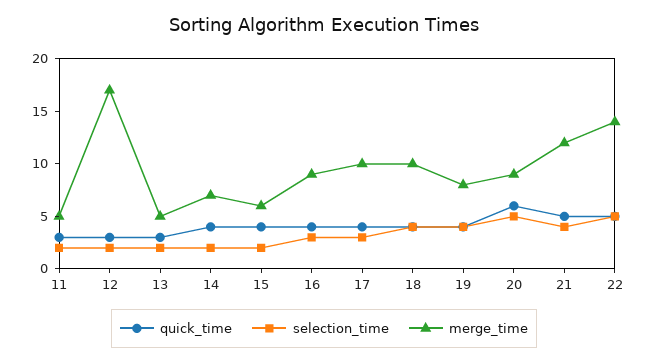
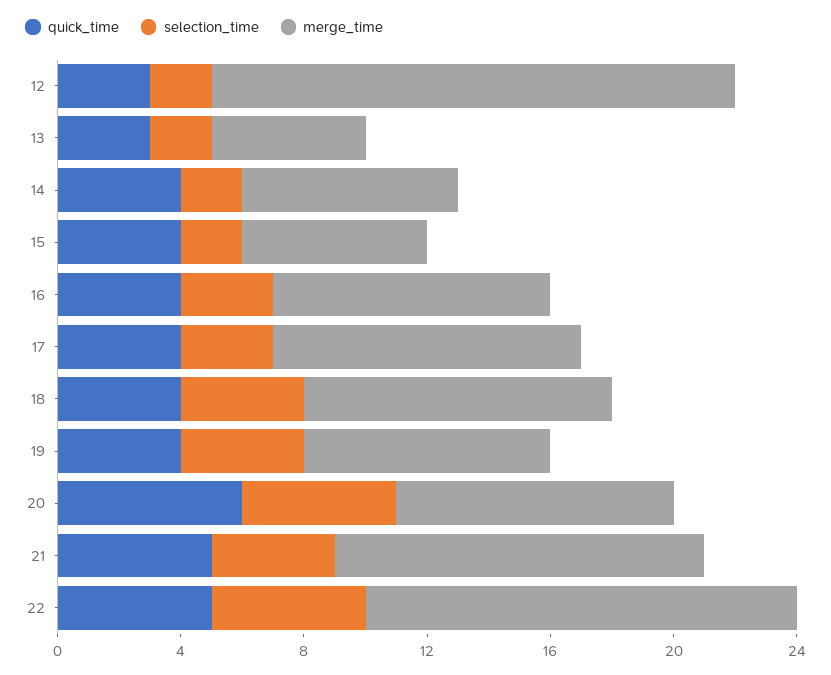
  {
    "quick_time": {
-     "11": 3,
      "12": 3,
      "13": 3,
      "14": 4,
      "15": 4,
      "16": 4,
      "17": 4,
      "18": 4,
      "19": 4,
      "20": 6,
      "21": 5,
      "22": 5
    },
    "selection_time": {
-     "11": 2,
      "12": 2,
      "13": 2,
      "14": 2,
      "15": 2,
      "16": 3,
      "17": 3,
      "18": 4,
      "19": 4,
      "20": 5,
      "21": 4,
      "22": 5
    },
    "merge_time": {
-     "11": 5,
      "12": 17,
      "13": 5,
      "14": 7,
      "15": 6,
      "16": 9,
      "17": 10,
      "18": 10,
      "19": 8,
      "20": 9,
      "21": 12,
      "22": 14
    }
  }

